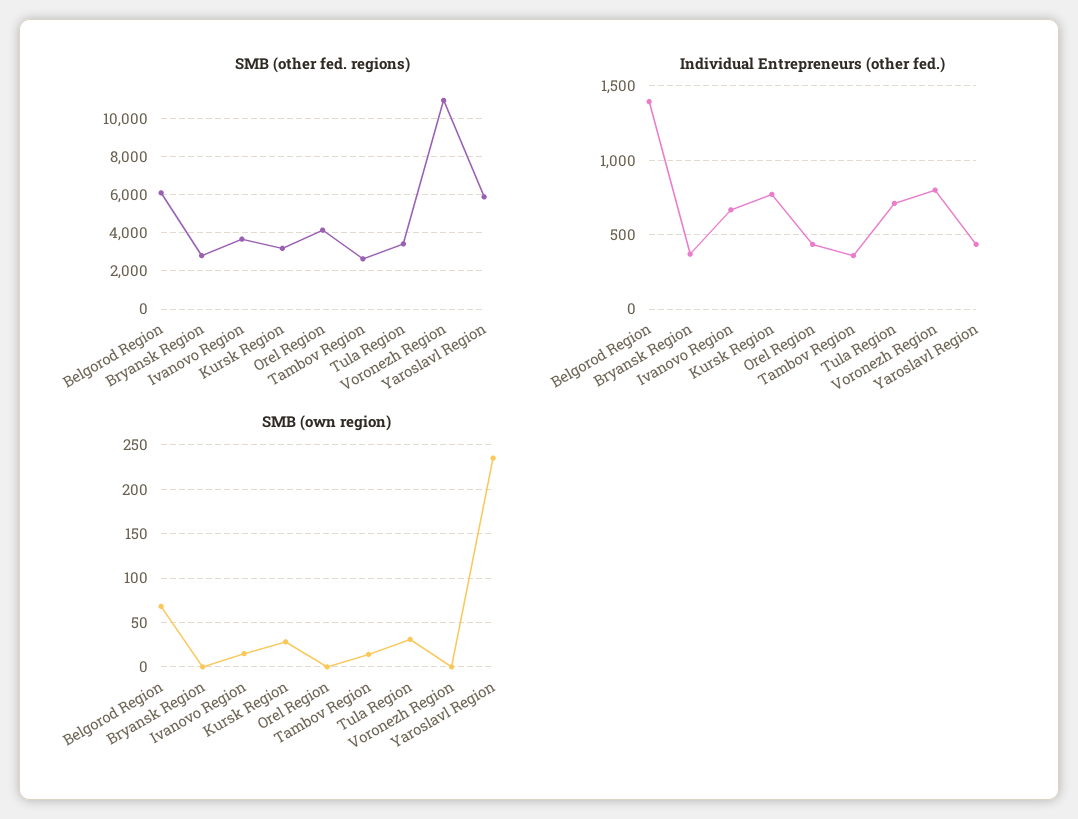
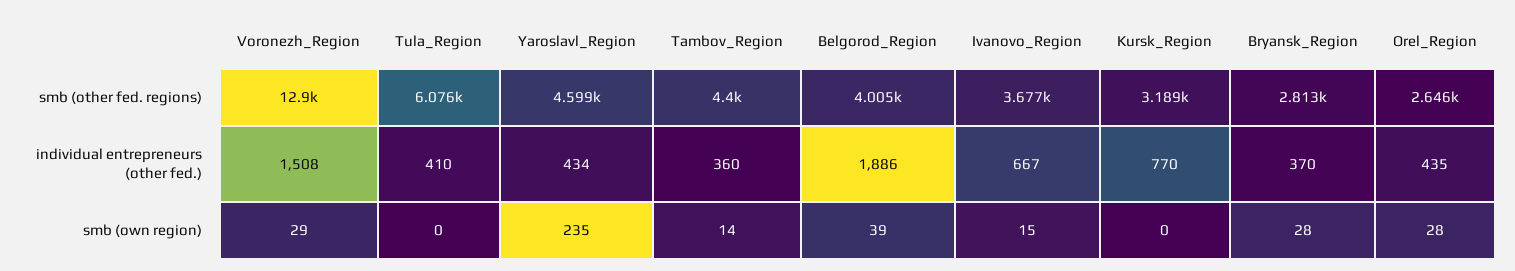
  {
    "SMB (other fed. regions)": {
-     "Belgorod Region": 6000,
+     "Belgorod Region": 4005,
      "Bryansk Region": 2813,
      "Ivanovo Region": 3677,
      "Kursk Region": 3189,
-     "Orel Region": 4000,
+     "Orel Region": 2646,
-     "Tambov Region": 2500,
+     "Tambov Region": 4400,
-     "Tula Region": 3500,
+     "Tula Region": 6076,
-     "Voronezh Region": 11000,
+     "Voronezh Region": 12900,
-     "Yaroslavl Region": 6000
+     "Yaroslavl Region": 4599
    },
    "Individual Entrepreneurs (other fed.)": {
-     "Belgorod Region": 1400,
+     "Belgorod Region": 1886,
      "Bryansk Region": 370,
      "Ivanovo Region": 667,
      "Kursk Region": 770,
      "Orel Region": 435,
      "Tambov Region": 360,
-     "Tula Region": 700,
+     "Tula Region": 410,
-     "Voronezh Region": 800,
+     "Voronezh Region": 1508,
      "Yaroslavl Region": 434
    },
    "SMB (own region)": {
-     "Belgorod Region": 70,
+     "Belgorod Region": 39,
-     "Bryansk Region": 0,
+     "Bryansk Region": 28,
      "Ivanovo Region": 15,
-     "Kursk Region": 30,
+     "Kursk Region": 0,
-     "Orel Region": 0,
+     "Orel Region": 28,
      "Tambov Region": 14,
-     "Tula Region": 30,
+     "Tula Region": 0,
-     "Voronezh Region": 0,
+     "Voronezh Region": 29,
      "Yaroslavl Region": 235
    }
  }

